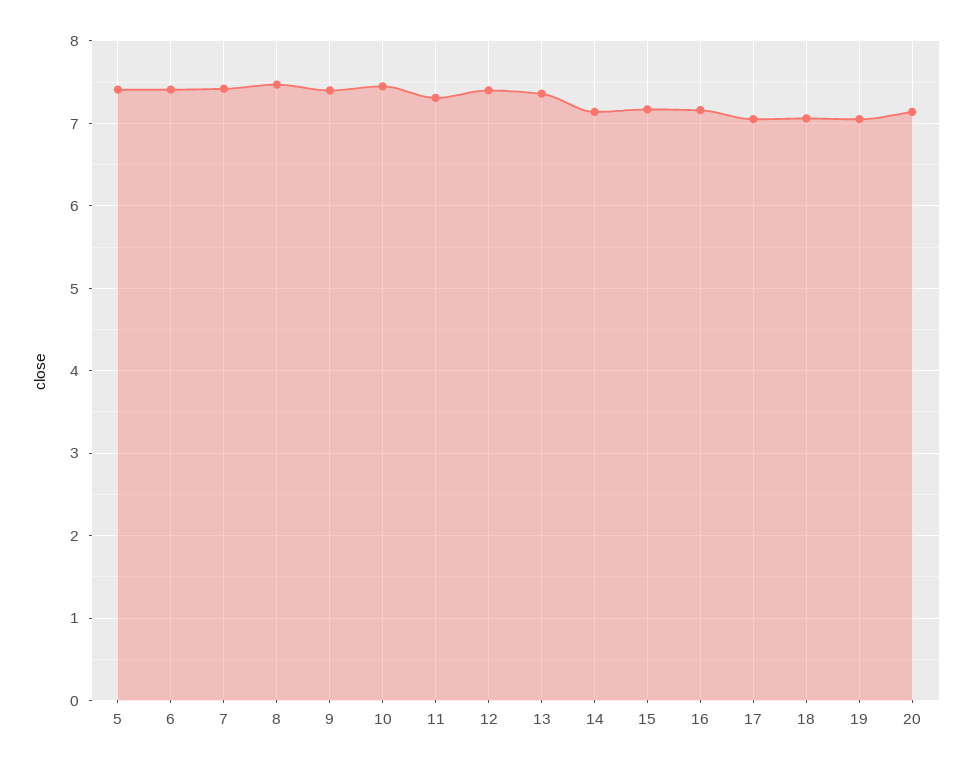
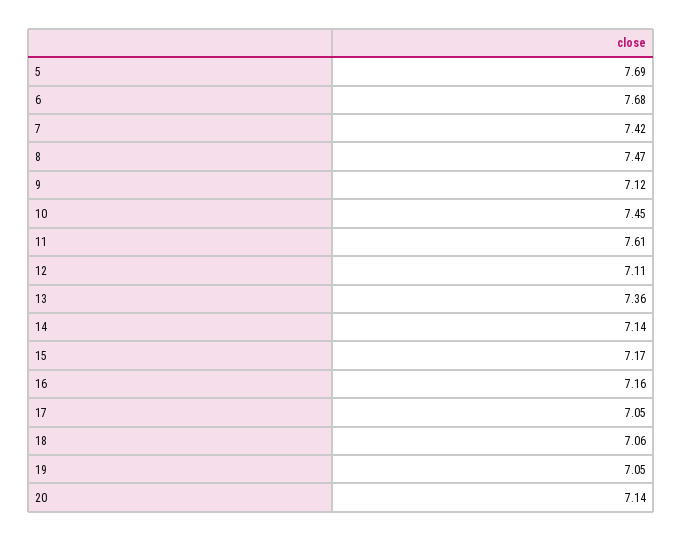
  {
-   "5": 7.4,
+   "5": 7.69,
-   "6": 7.4,
+   "6": 7.68,
    "7": 7.42,
    "8": 7.47,
-   "9": 7.4,
+   "9": 7.12,
    "10": 7.45,
-   "11": 7.3,
+   "11": 7.61,
-   "12": 7.4,
+   "12": 7.11,
    "13": 7.36,
    "14": 7.14,
    "15": 7.17,
    "16": 7.16,
    "17": 7.05,
    "18": 7.06,
    "19": 7.05,
    "20": 7.14
  }

